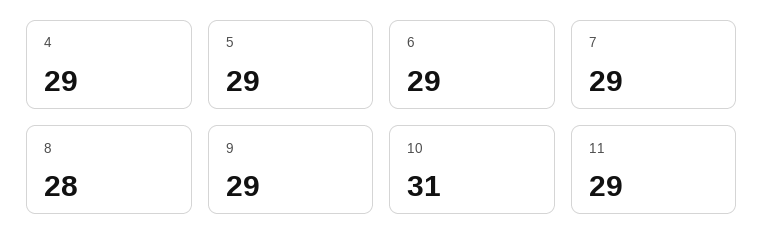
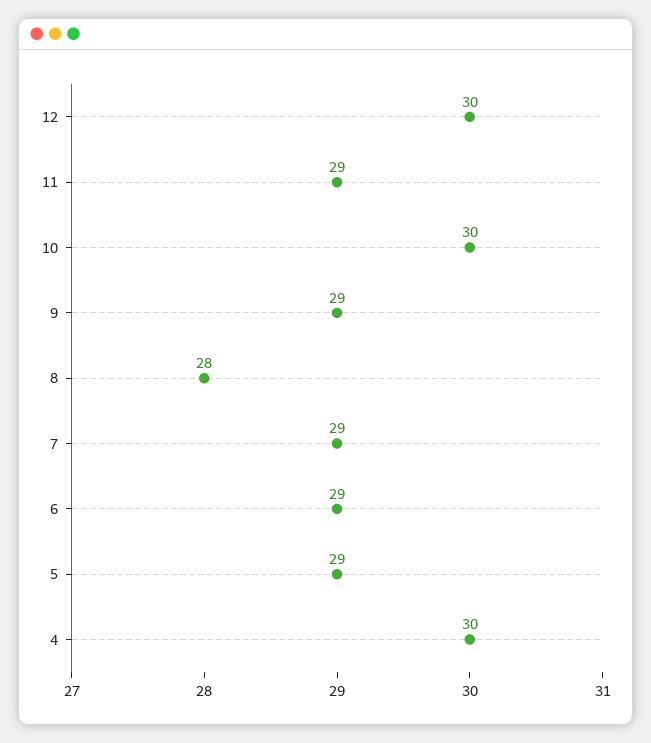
  {
-   "4": 29,
+   "4": 30,
    "5": 29,
    "6": 29,
    "7": 29,
    "8": 28,
    "9": 29,
-   "10": 31,
+   "10": 30,
-   "11": 29
+   "11": 29,
+   "12": 30
  }

